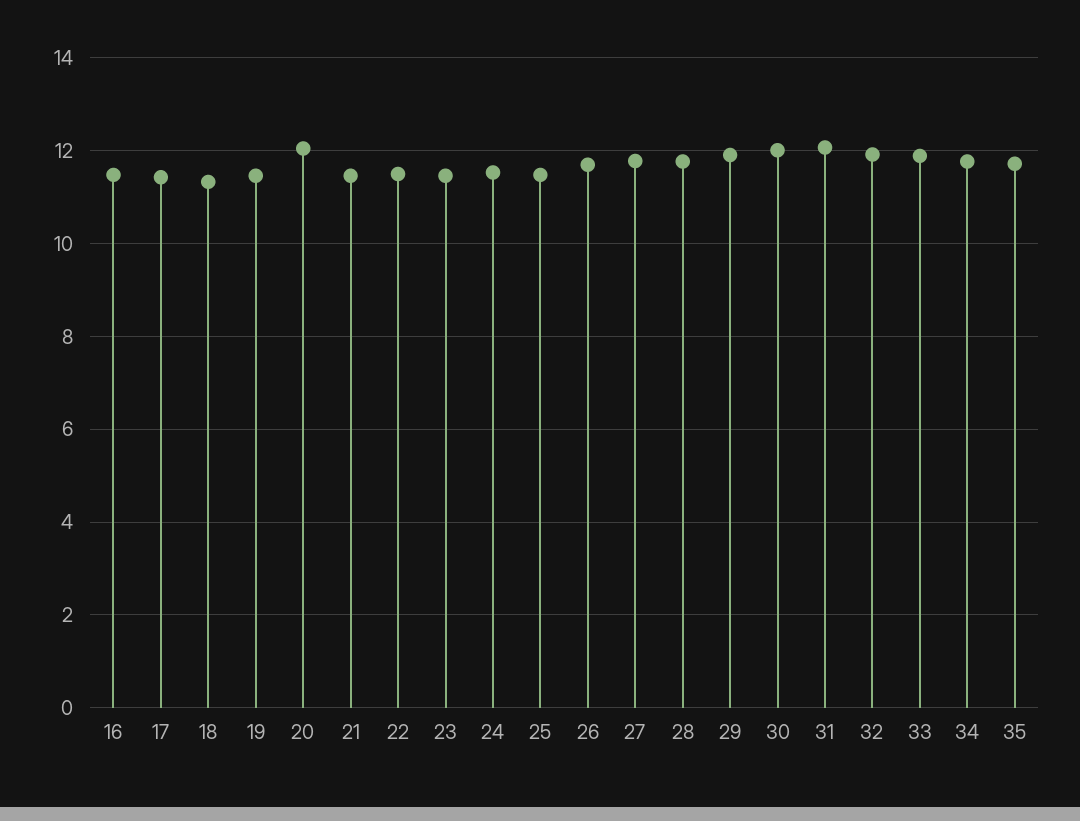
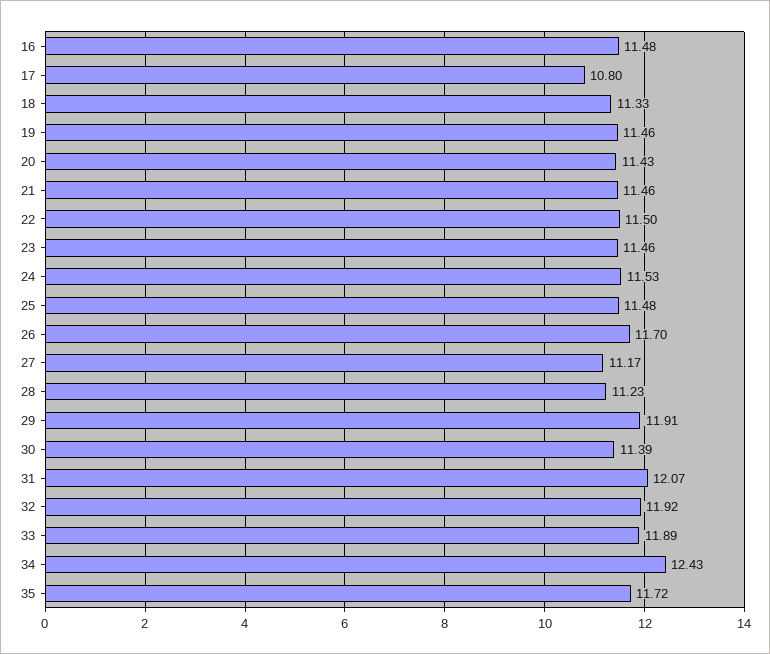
  {
    "16": 11.48,
-   "17": 11.4,
+   "17": 10.8,
    "18": 11.33,
    "19": 11.46,
-   "20": 12,
+   "20": 11.43,
    "21": 11.46,
    "22": 11.5,
    "23": 11.46,
    "24": 11.53,
    "25": 11.48,
    "26": 11.7,
-   "27": 11.8,
+   "27": 11.17,
-   "28": 11.8,
+   "28": 11.23,
    "29": 11.91,
-   "30": 12,
+   "30": 11.39,
    "31": 12.07,
    "32": 11.92,
    "33": 11.89,
-   "34": 11.8,
+   "34": 12.43,
    "35": 11.72
  }

